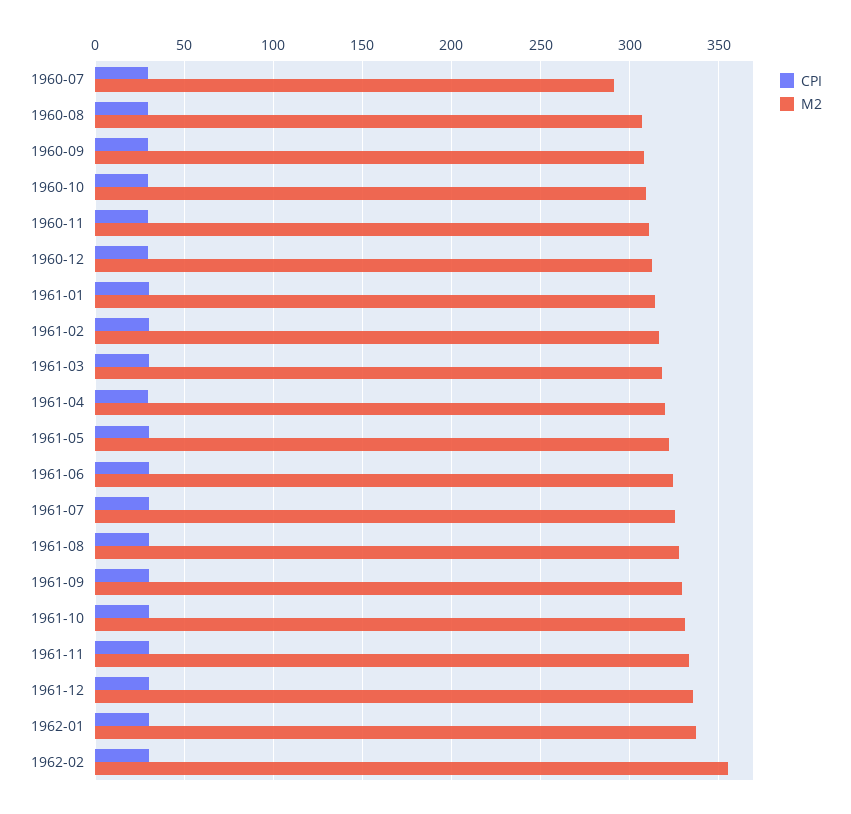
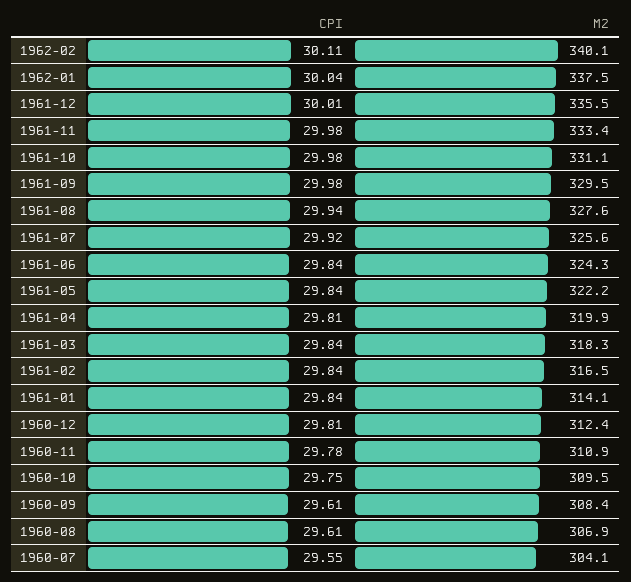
  {
    "CPI": {
      "1960-07": 29.55,
      "1960-08": 29.61,
      "1960-09": 29.61,
      "1960-10": 29.75,
      "1960-11": 29.78,
      "1960-12": 29.81,
      "1961-01": 29.84,
      "1961-02": 29.84,
      "1961-03": 29.84,
      "1961-04": 29.81,
      "1961-05": 29.84,
      "1961-06": 29.84,
      "1961-07": 29.92,
      "1961-08": 29.94,
      "1961-09": 29.98,
      "1961-10": 29.98,
      "1961-11": 29.98,
      "1961-12": 30.01,
      "1962-01": 30.04,
      "1962-02": 30.11
    },
    "M2": {
-     "1960-07": 290,
+     "1960-07": 304.1,
      "1960-08": 306.9,
      "1960-09": 308.4,
      "1960-10": 309.5,
      "1960-11": 310.9,
      "1960-12": 312.4,
      "1961-01": 314.1,
      "1961-02": 316.5,
      "1961-03": 318.3,
      "1961-04": 319.9,
      "1961-05": 322.2,
      "1961-06": 324.3,
      "1961-07": 325.6,
      "1961-08": 327.6,
      "1961-09": 329.5,
      "1961-10": 331.1,
      "1961-11": 333.4,
      "1961-12": 335.5,
      "1962-01": 337.5,
-     "1962-02": 355
+     "1962-02": 340.1
    }
  }

